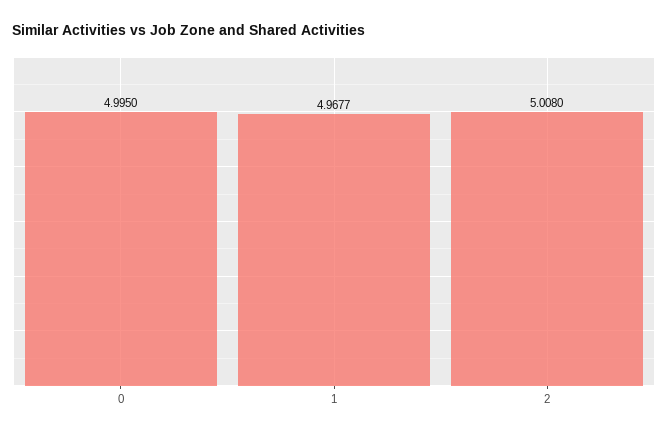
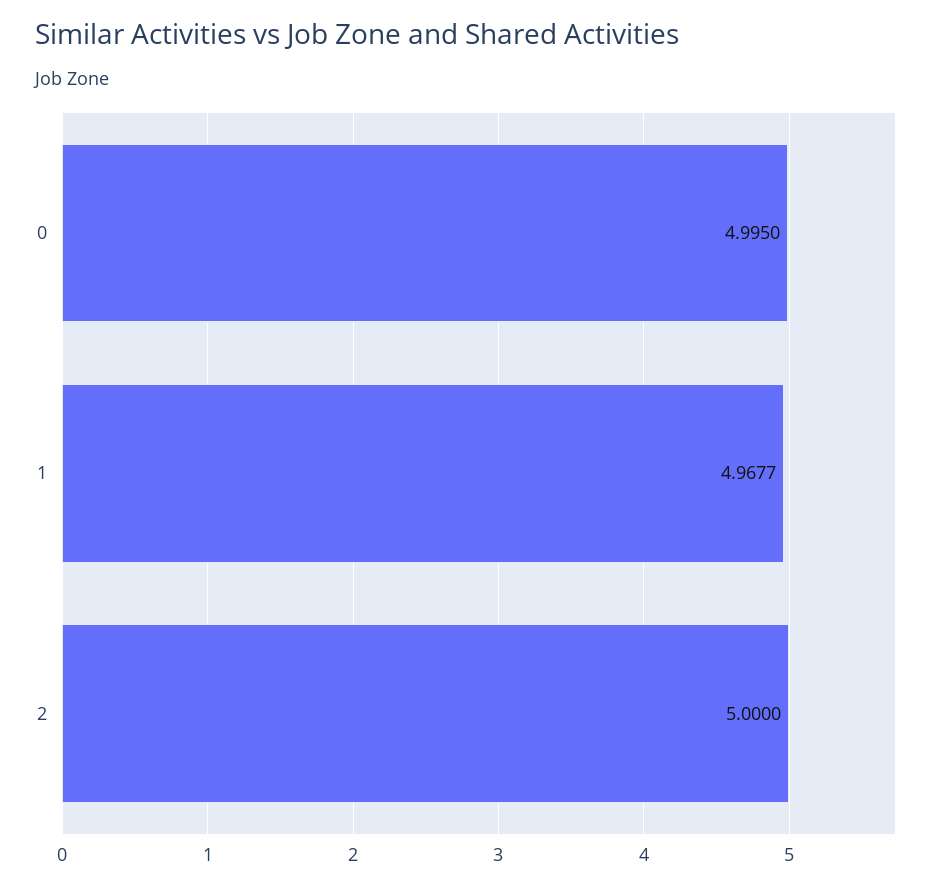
  {
    "0": 4.995,
    "1": 4.9677,
-   "2": 5.008
+   "2": 5
  }

